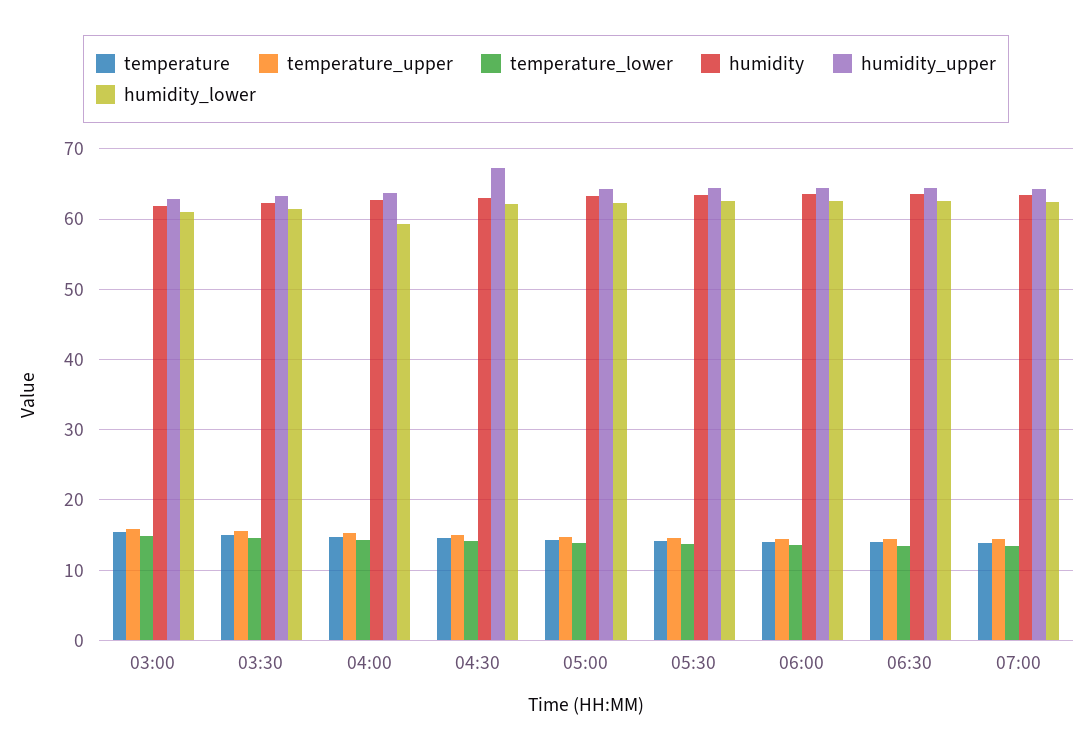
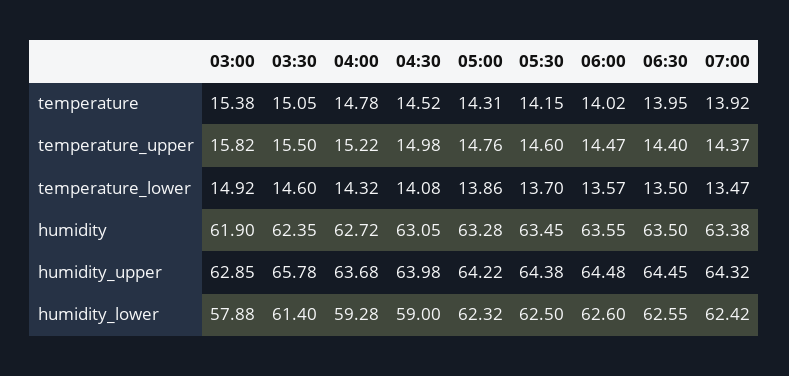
  {
    "temperature": {
      "03:00": 15.38,
      "03:30": 15.05,
      "04:00": 14.78,
      "04:30": 14.52,
      "05:00": 14.31,
      "05:30": 14.15,
      "06:00": 14.02,
      "06:30": 13.95,
      "07:00": 13.92
    },
    "temperature_upper": {
      "03:00": 15.82,
      "03:30": 15.5,
      "04:00": 15.22,
      "04:30": 14.98,
      "05:00": 14.76,
      "05:30": 14.6,
      "06:00": 14.47,
      "06:30": 14.4,
      "07:00": 14.37
    },
    "temperature_lower": {
      "03:00": 14.92,
      "03:30": 14.6,
      "04:00": 14.32,
      "04:30": 14.08,
      "05:00": 13.86,
      "05:30": 13.7,
      "06:00": 13.57,
      "06:30": 13.5,
      "07:00": 13.47
    },
    "humidity": {
      "03:00": 61.9,
      "03:30": 62.35,
      "04:00": 62.72,
      "04:30": 63.05,
      "05:00": 63.28,
      "05:30": 63.45,
      "06:00": 63.55,
      "06:30": 63.5,
      "07:00": 63.38
    },
    "humidity_upper": {
      "03:00": 62.85,
-     "03:30": 63,
+     "03:30": 65.78,
      "04:00": 63.68,
-     "04:30": 67,
+     "04:30": 63.98,
      "05:00": 64.22,
      "05:30": 64.38,
      "06:00": 64.48,
      "06:30": 64.45,
      "07:00": 64.32
    },
    "humidity_lower": {
-     "03:00": 61,
+     "03:00": 57.88,
      "03:30": 61.4,
      "04:00": 59.28,
-     "04:30": 62,
+     "04:30": 59,
      "05:00": 62.32,
      "05:30": 62.5,
      "06:00": 62.6,
      "06:30": 62.55,
      "07:00": 62.42
    }
  }

